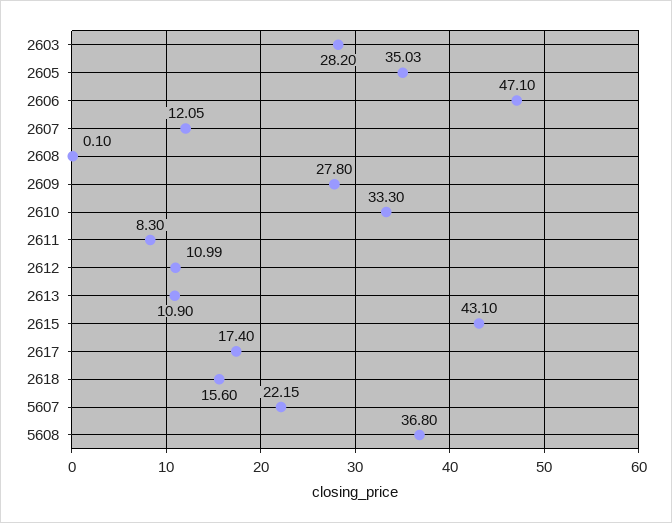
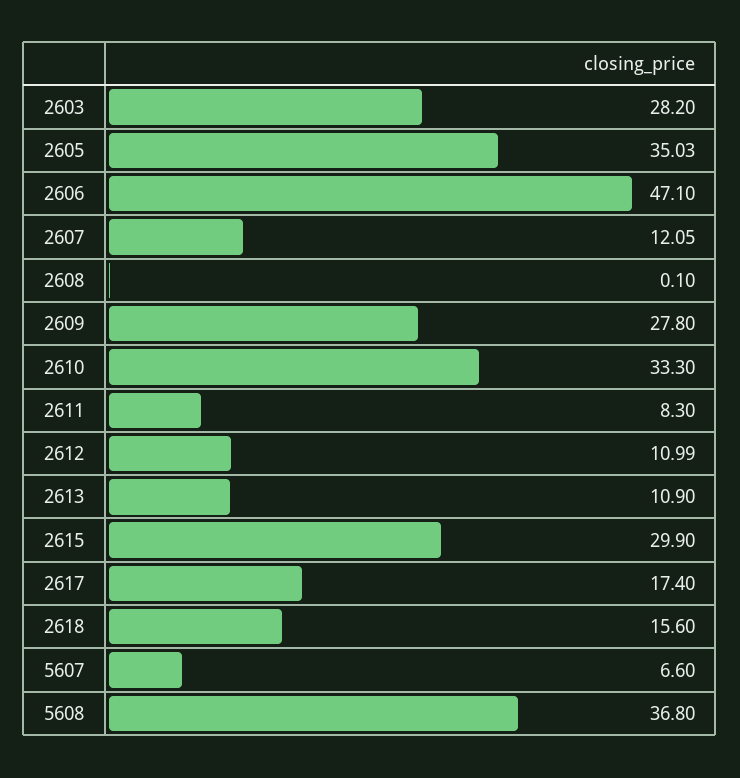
  {
    "2603": 28.2,
    "2605": 35.03,
    "2606": 47.1,
    "2607": 12.05,
    "2608": 0.1,
    "2609": 27.8,
    "2610": 33.3,
    "2611": 8.3,
    "2612": 10.99,
    "2613": 10.9,
-   "2615": 43.1,
+   "2615": 29.9,
    "2617": 17.4,
    "2618": 15.6,
-   "5607": 22.15,
+   "5607": 6.6,
    "5608": 36.8
  }

